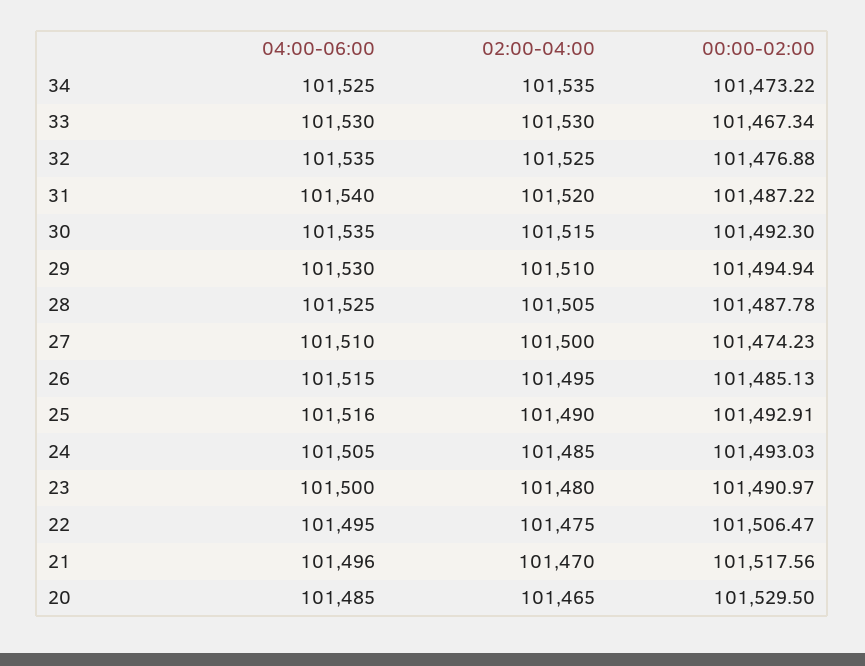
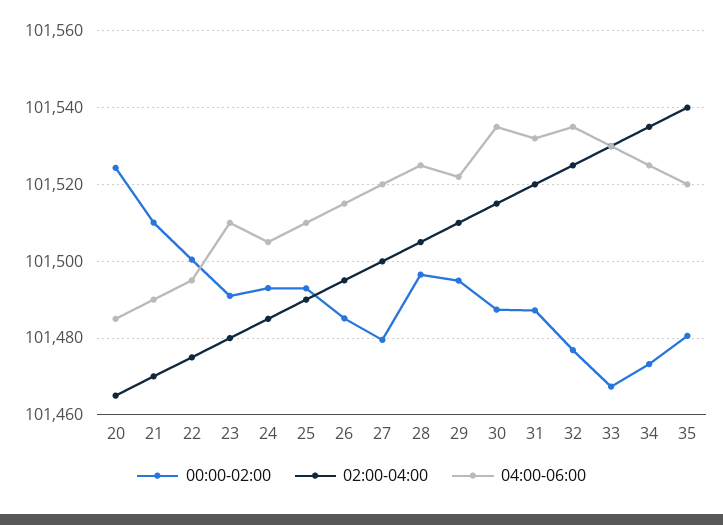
  {
    "04:00-06:00": {
      "34": 101525,
      "33": 101530,
      "32": 101535,
-     "31": 101540,
+     "31": 101532,
      "30": 101535,
-     "29": 101530,
+     "29": 101522,
      "28": 101525,
-     "27": 101510,
+     "27": 101520,
      "26": 101515,
-     "25": 101516,
+     "25": 101510,
      "24": 101505,
-     "23": 101500,
+     "23": 101510,
      "22": 101495,
-     "21": 101496,
+     "21": 101490,
-     "20": 101485
+     "20": 101485,
+     "35": 101520
    },
    "02:00-04:00": {
      "34": 101535,
      "33": 101530,
      "32": 101525,
      "31": 101520,
      "30": 101515,
      "29": 101510,
      "28": 101505,
      "27": 101500,
      "26": 101495,
      "25": 101490,
      "24": 101485,
      "23": 101480,
      "22": 101475,
      "21": 101470,
-     "20": 101465
+     "20": 101465,
+     "35": 101540
    },
    "00:00-02:00": {
      "34": 101473.22,
      "33": 101467.34,
      "32": 101476.88,
      "31": 101487.22,
-     "30": 101492.3,
+     "30": 101488,
      "29": 101494.94,
-     "28": 101487.78,
+     "28": 101496,
-     "27": 101474.23,
+     "27": 101480,
      "26": 101485.13,
      "25": 101492.91,
      "24": 101493.03,
      "23": 101490.97,
-     "22": 101506.47,
+     "22": 101500,
-     "21": 101517.56,
+     "21": 101510,
-     "20": 101529.5
+     "20": 101524,
+     "35": 101480
    }
  }

